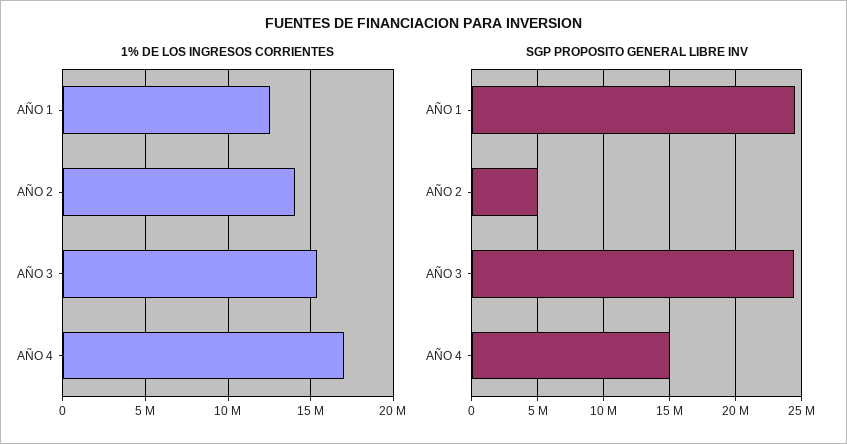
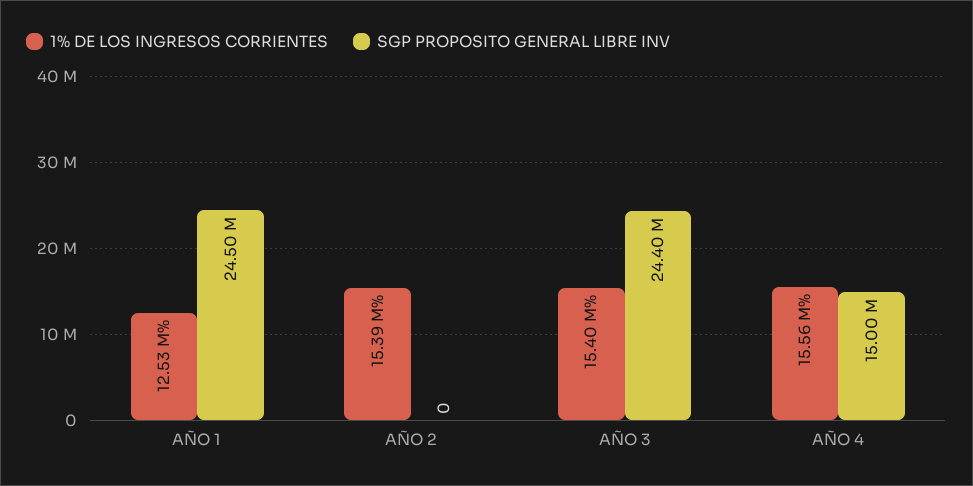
  {
    "1% DE LOS INGRESOS CORRIENTES": {
      "AÑO 1": 12530000,
-     "AÑO 2": 14000000,
+     "AÑO 2": 15390000,
      "AÑO 3": 15400000,
-     "AÑO 4": 17000000
+     "AÑO 4": 15560000
    },
    "SGP PROPOSITO GENERAL LIBRE INV": {
      "AÑO 1": 24500000,
-     "AÑO 2": 5000000,
+     "AÑO 2": 0,
      "AÑO 3": 24400000,
      "AÑO 4": 15000000
    }
  }

